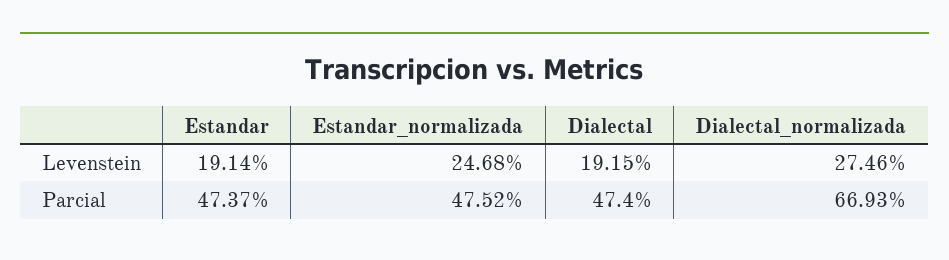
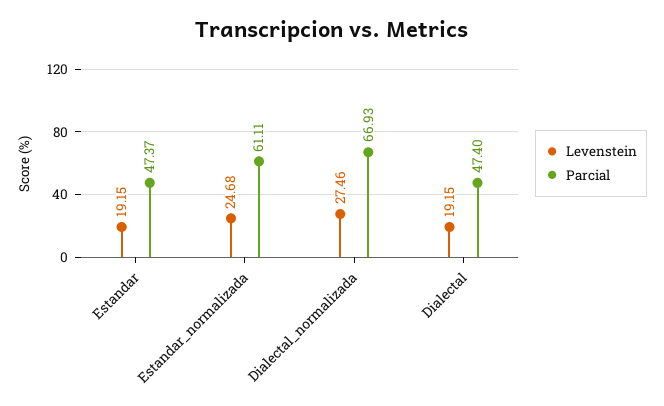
  {
    "Levenstein": {
-     "Estandar": 19.14,
+     "Estandar": 19.15,
      "Estandar_normalizada": 24.68,
      "Dialectal": 19.15,
      "Dialectal_normalizada": 27.46
    },
    "Parcial": {
      "Estandar": 47.37,
-     "Estandar_normalizada": 47.52,
+     "Estandar_normalizada": 61.11,
      "Dialectal": 47.4,
      "Dialectal_normalizada": 66.93
    }
  }

